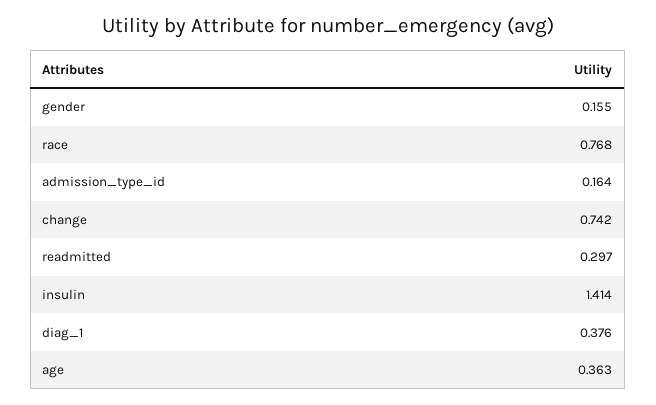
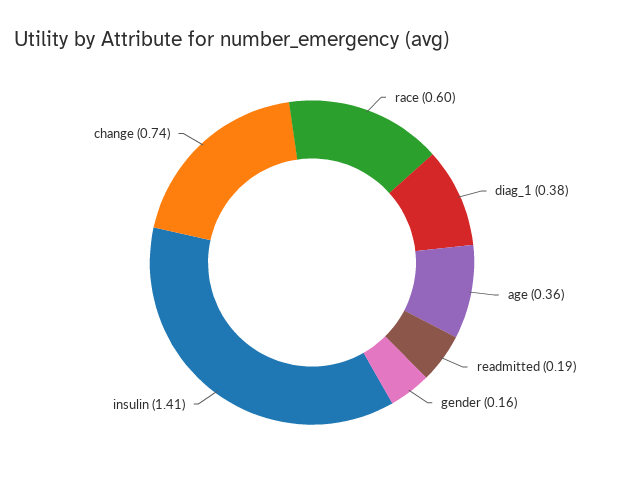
  {
    "gender": 0.155,
-   "race": 0.768,
+   "race": 0.6,
-   "admission_type_id": 0.164,
    "change": 0.742,
-   "readmitted": 0.297,
+   "readmitted": 0.19,
    "insulin": 1.414,
    "diag_1": 0.376,
    "age": 0.363
  }

